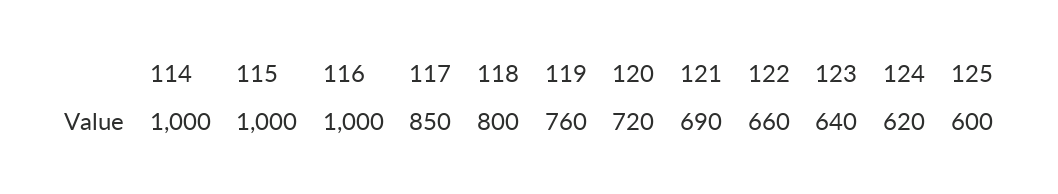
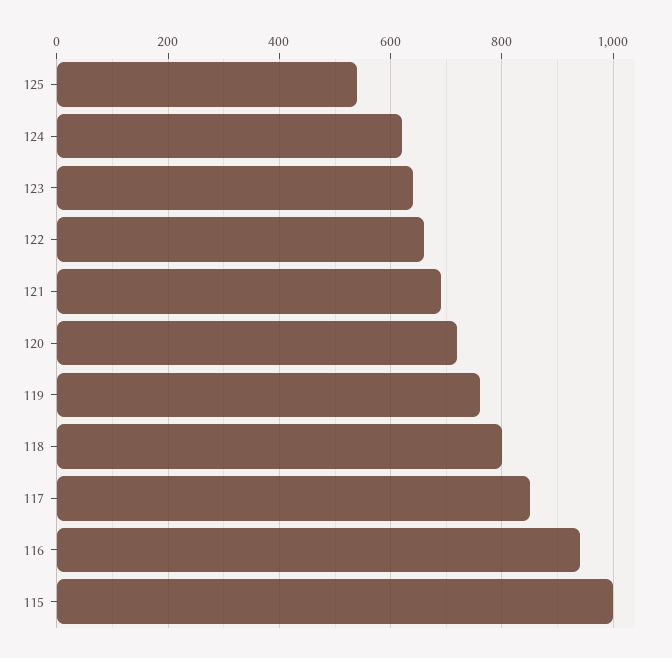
  {
-   "114": 1000,
    "115": 1000,
-   "116": 1000,
+   "116": 940,
    "117": 850,
    "118": 800,
    "119": 760,
    "120": 720,
    "121": 690,
    "122": 660,
    "123": 640,
    "124": 620,
-   "125": 600
+   "125": 540
  }

